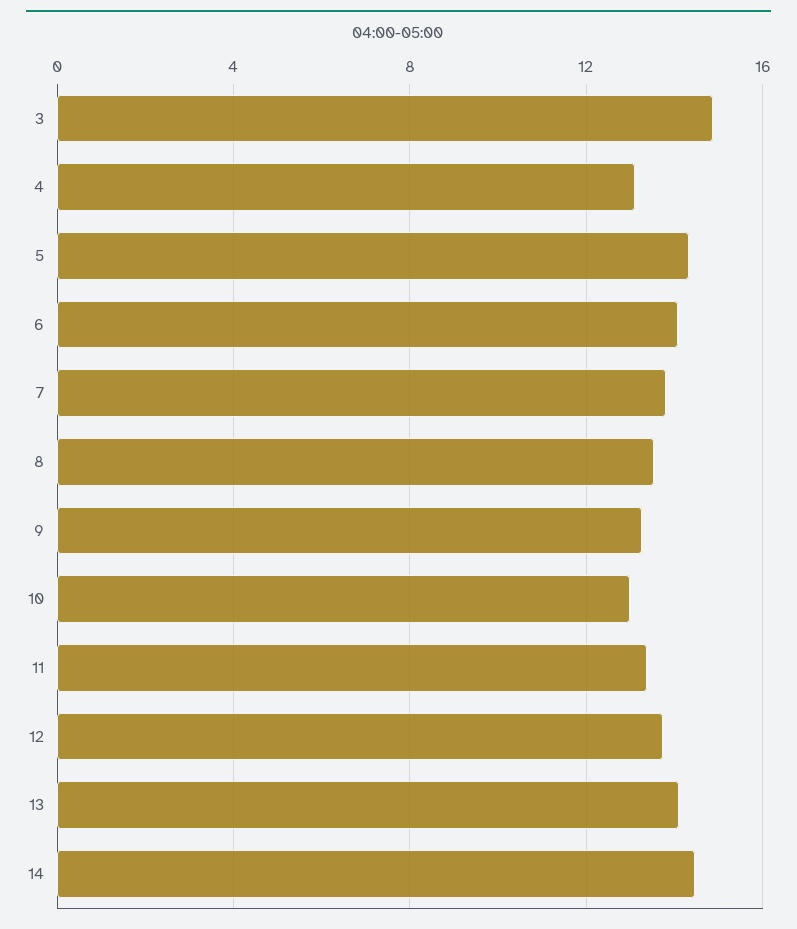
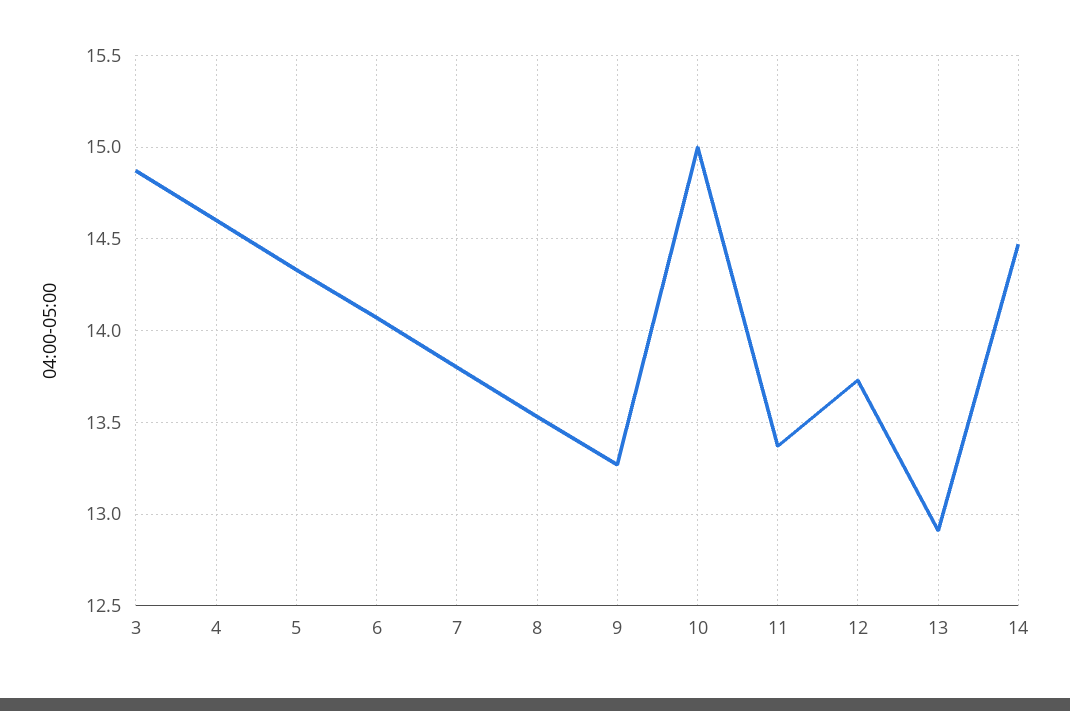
  {
    "3": 14.85,
-   "4": 13,
+   "4": 14.6,
    "5": 14.35,
    "6": 14.05,
    "7": 13.8,
    "8": 13.55,
    "9": 13.25,
-   "10": 13,
+   "10": 15,
    "11": 13.35,
    "12": 13.75,
-   "13": 14,
+   "13": 12.9,
    "14": 14.45
  }

